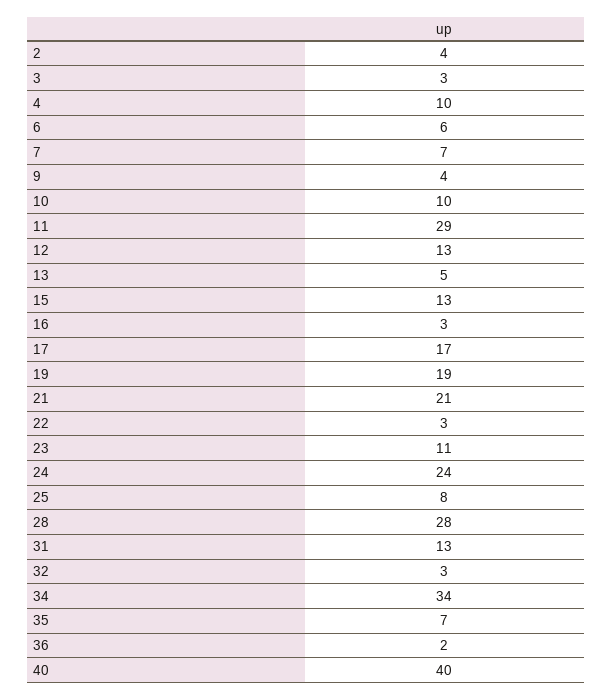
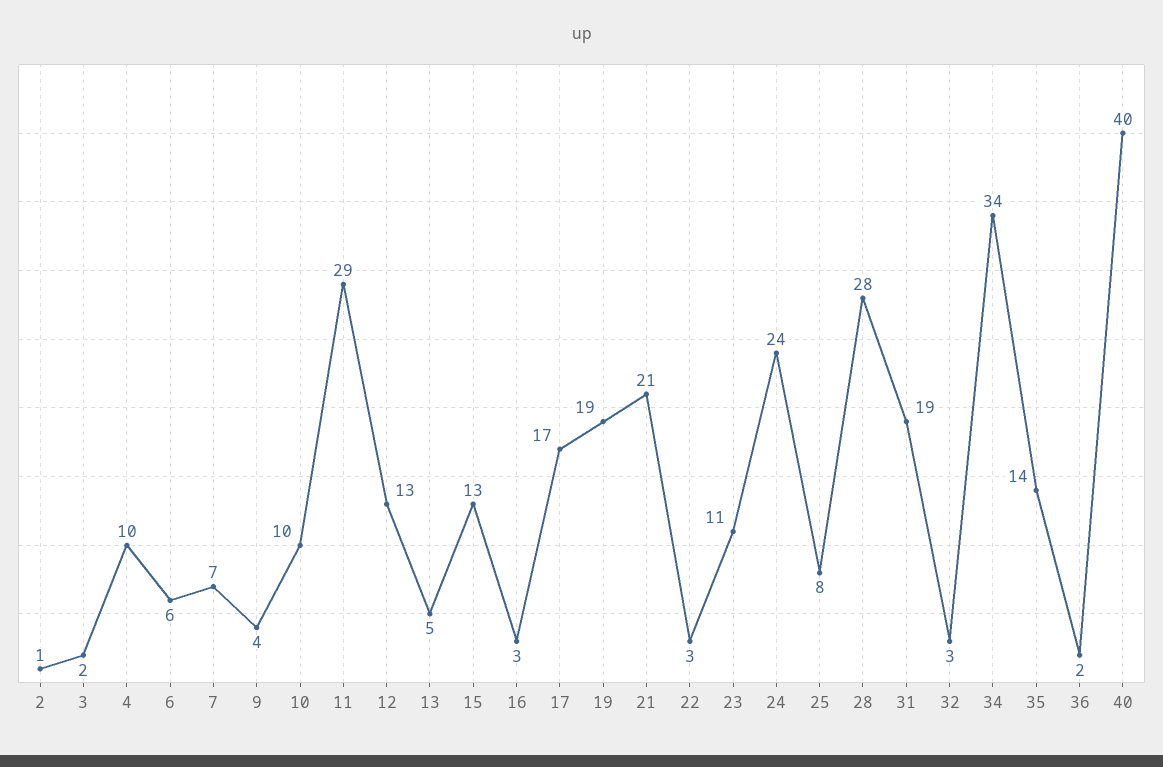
  {
-   "2": 4,
+   "2": 1,
-   "3": 3,
+   "3": 2,
    "4": 10,
    "6": 6,
    "7": 7,
    "9": 4,
    "10": 10,
    "11": 29,
    "12": 13,
    "13": 5,
    "15": 13,
    "16": 3,
    "17": 17,
    "19": 19,
    "21": 21,
    "22": 3,
    "23": 11,
    "24": 24,
    "25": 8,
    "28": 28,
-   "31": 13,
+   "31": 19,
    "32": 3,
    "34": 34,
-   "35": 7,
+   "35": 14,
    "36": 2,
    "40": 40
  }

